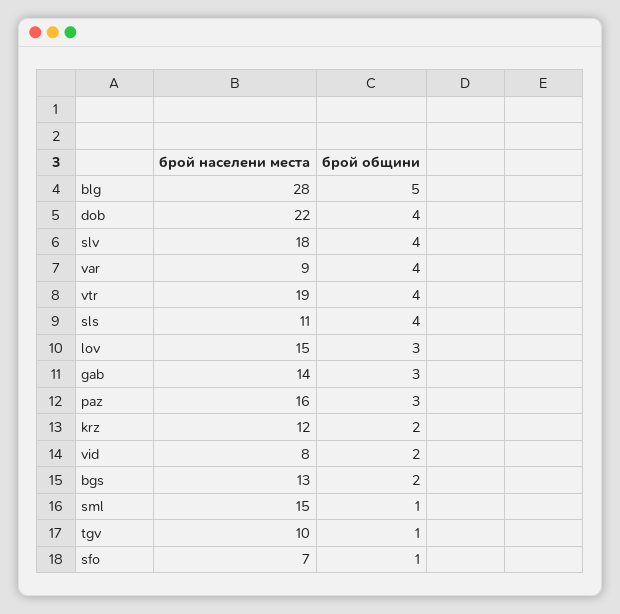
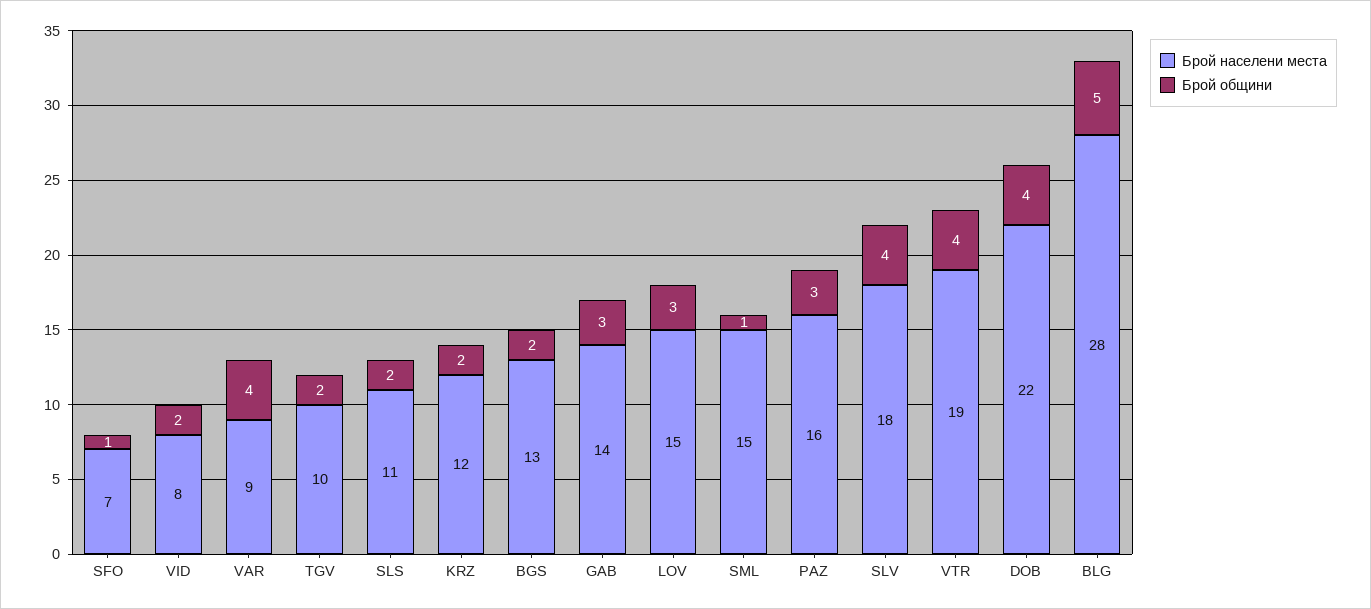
  {
    "брой населени места": {
      "blg": 28,
      "dob": 22,
      "slv": 18,
      "var": 9,
      "vtr": 19,
      "sls": 11,
      "lov": 15,
      "gab": 14,
      "paz": 16,
      "krz": 12,
      "vid": 8,
      "bgs": 13,
      "sml": 15,
      "tgv": 10,
      "sfo": 7
    },
    "брой общини": {
      "blg": 5,
      "dob": 4,
      "slv": 4,
      "var": 4,
      "vtr": 4,
-     "sls": 4,
+     "sls": 2,
      "lov": 3,
      "gab": 3,
      "paz": 3,
      "krz": 2,
      "vid": 2,
      "bgs": 2,
      "sml": 1,
-     "tgv": 1,
+     "tgv": 2,
      "sfo": 1
    }
  }

